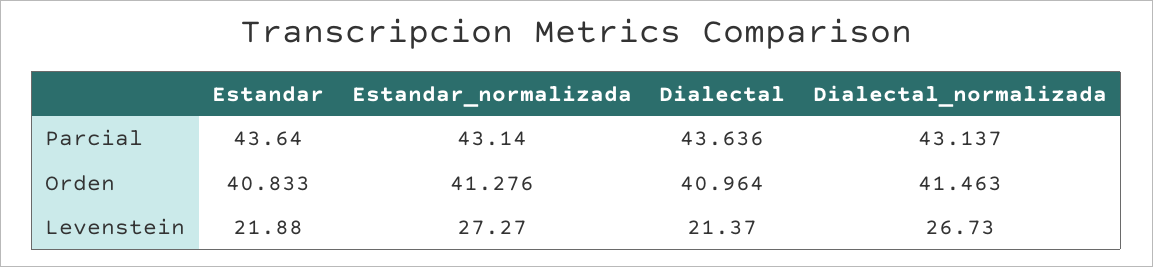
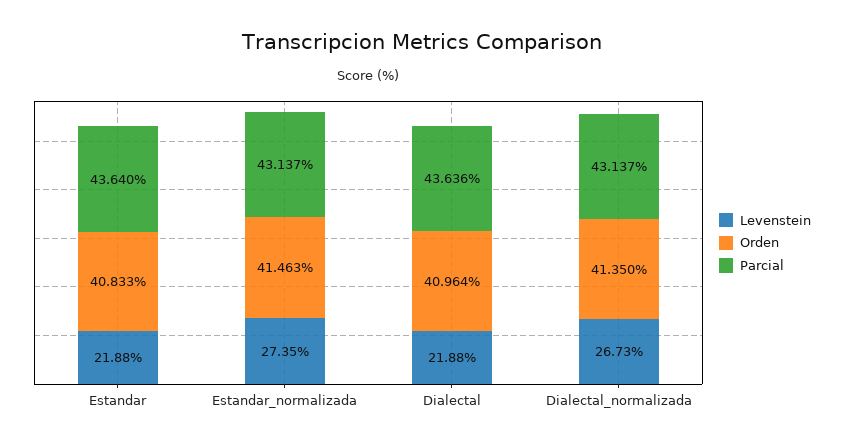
  {
    "Parcial": {
      "Estandar": 43.64,
-     "Estandar_normalizada": 43.14,
+     "Estandar_normalizada": 43.137,
      "Dialectal": 43.636,
      "Dialectal_normalizada": 43.137
    },
    "Orden": {
      "Estandar": 40.833,
-     "Estandar_normalizada": 41.276,
+     "Estandar_normalizada": 41.463,
      "Dialectal": 40.964,
-     "Dialectal_normalizada": 41.463
+     "Dialectal_normalizada": 41.35
    },
    "Levenstein": {
      "Estandar": 21.88,
-     "Estandar_normalizada": 27.27,
+     "Estandar_normalizada": 27.35,
-     "Dialectal": 21.37,
+     "Dialectal": 21.88,
      "Dialectal_normalizada": 26.73
    }
  }

